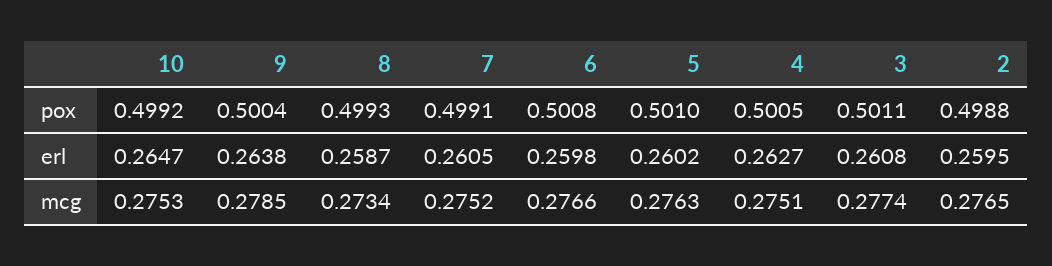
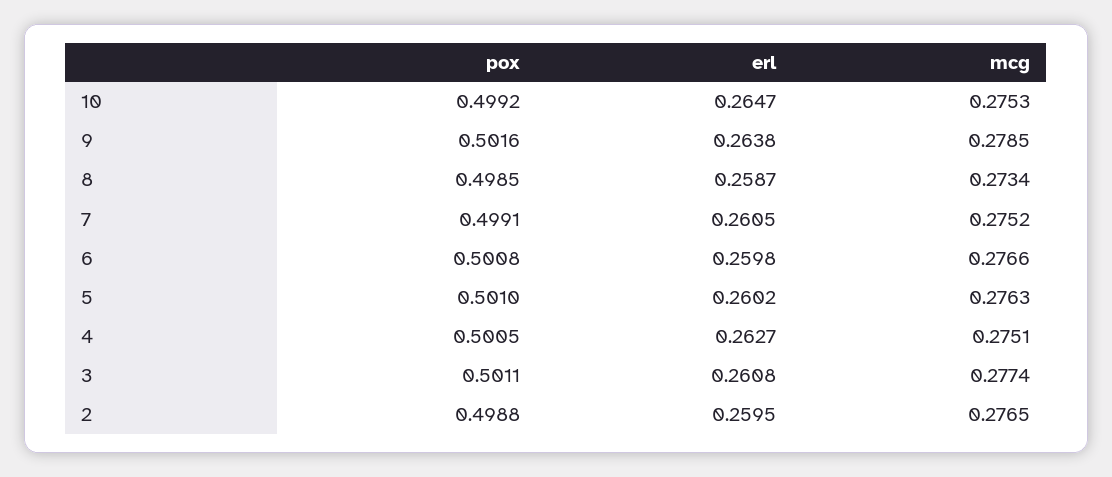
  {
    "10": {
      "pox": 0.4992,
      "erl": 0.2647,
      "mcg": 0.2753
    },
    "9": {
-     "pox": 0.5004,
+     "pox": 0.5016,
      "erl": 0.2638,
      "mcg": 0.2785
    },
    "8": {
-     "pox": 0.4993,
+     "pox": 0.4985,
      "erl": 0.2587,
      "mcg": 0.2734
    },
    "7": {
      "pox": 0.4991,
      "erl": 0.2605,
      "mcg": 0.2752
    },
    "6": {
      "pox": 0.5008,
      "erl": 0.2598,
      "mcg": 0.2766
    },
    "5": {
      "pox": 0.501,
      "erl": 0.2602,
      "mcg": 0.2763
    },
    "4": {
      "pox": 0.5005,
      "erl": 0.2627,
      "mcg": 0.2751
    },
    "3": {
      "pox": 0.5011,
      "erl": 0.2608,
      "mcg": 0.2774
    },
    "2": {
      "pox": 0.4988,
      "erl": 0.2595,
      "mcg": 0.2765
    }
  }

